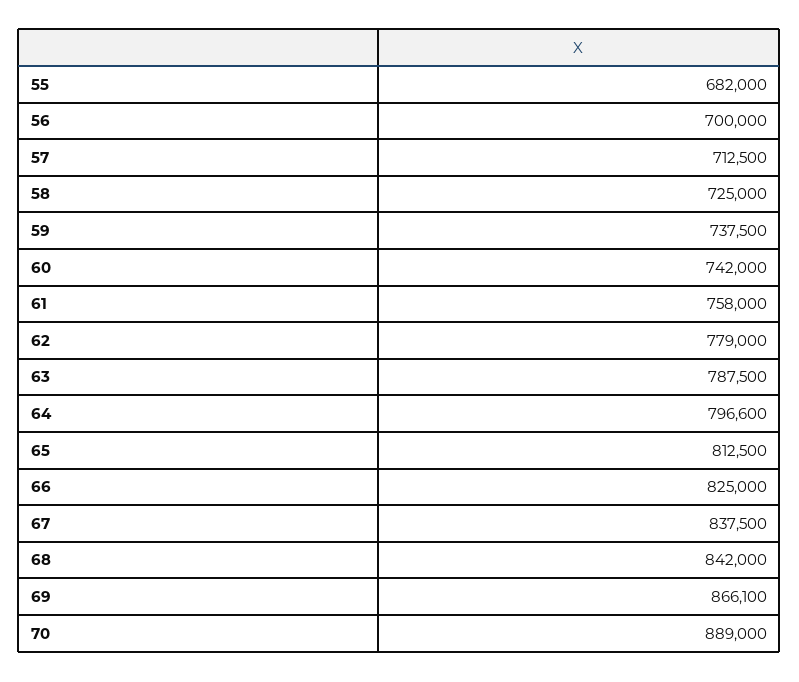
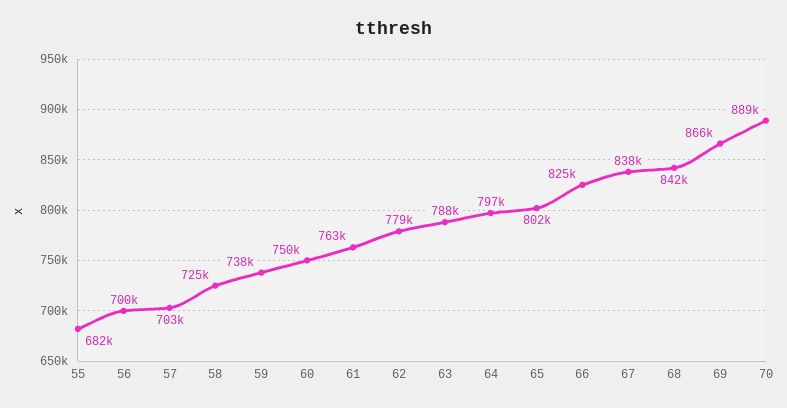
  {
    "55": 682000,
    "56": 700000,
-   "57": 712500,
+   "57": 703000,
    "58": 725000,
    "59": 737500,
-   "60": 742000,
+   "60": 750000,
-   "61": 758000,
+   "61": 763000,
    "62": 779000,
    "63": 787500,
    "64": 796600,
-   "65": 812500,
+   "65": 802000,
    "66": 825000,
    "67": 837500,
    "68": 842000,
    "69": 866100,
    "70": 889000
  }

